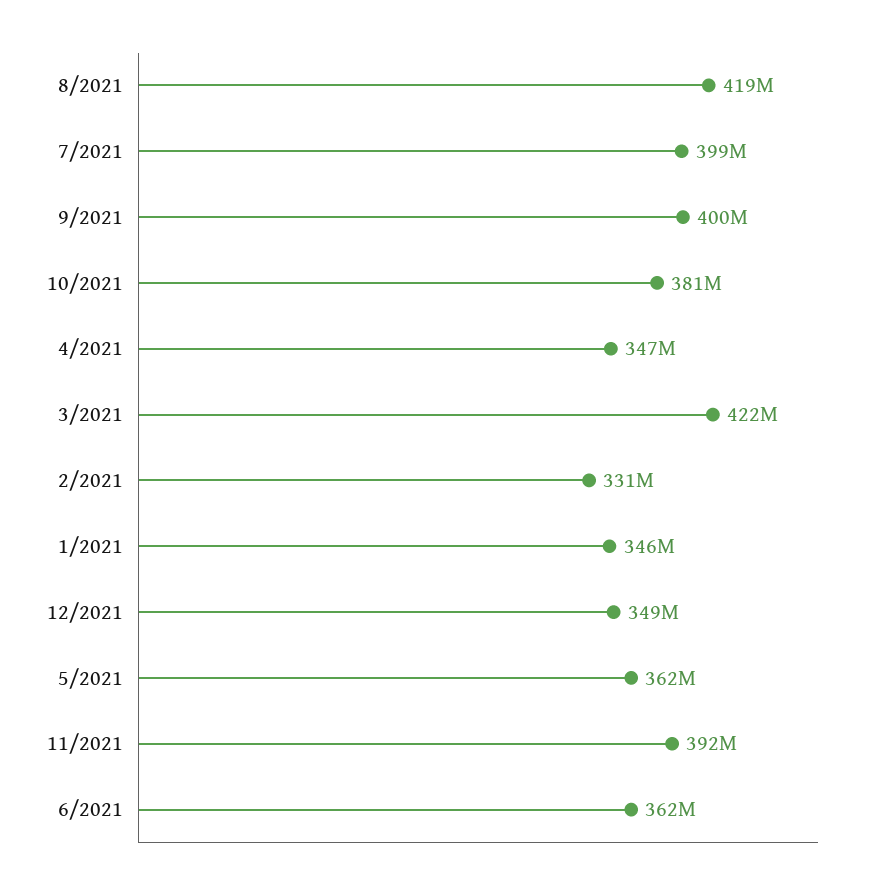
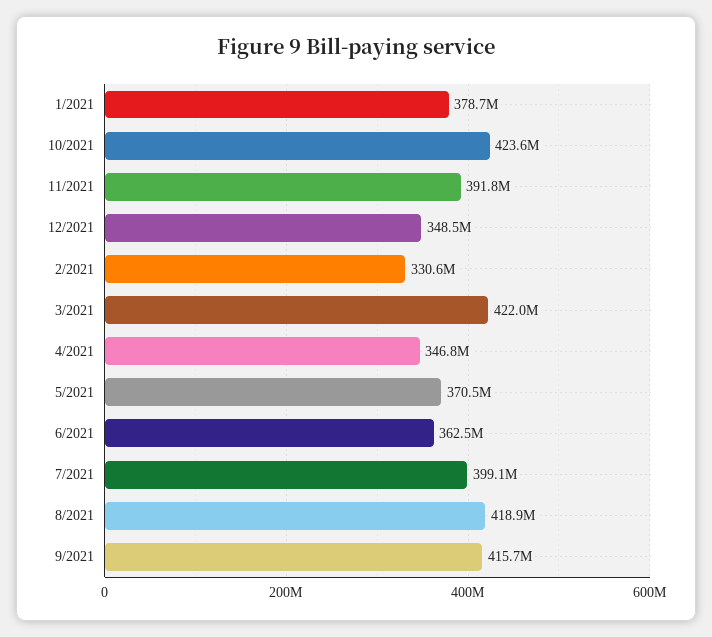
  {
    "8/2021": 418900000,
    "7/2021": 399100000,
-   "9/2021": 400000000,
+   "9/2021": 415700000,
-   "10/2021": 381000000,
+   "10/2021": 423600000,
    "4/2021": 346800000,
    "3/2021": 422000000,
    "2/2021": 330600000,
-   "1/2021": 346000000,
+   "1/2021": 378700000,
    "12/2021": 348500000,
-   "5/2021": 362000000,
+   "5/2021": 370500000,
    "11/2021": 391800000,
    "6/2021": 362500000
  }

